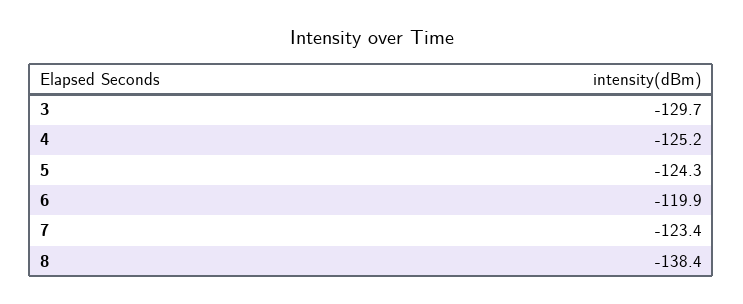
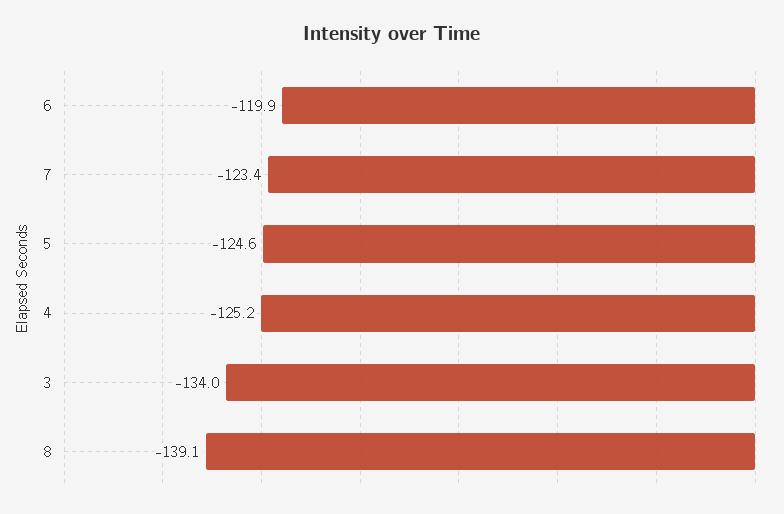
  {
-   "3": -129.7,
+   "3": -134,
    "4": -125.2,
-   "5": -124.3,
+   "5": -124.6,
    "6": -119.9,
    "7": -123.4,
-   "8": -138.4
+   "8": -139.1
  }

